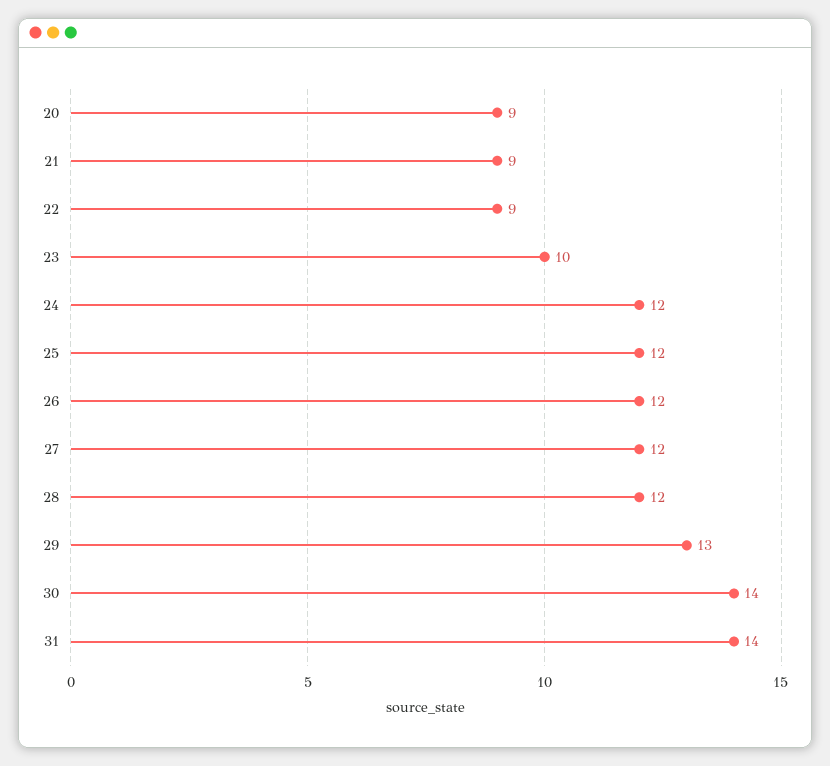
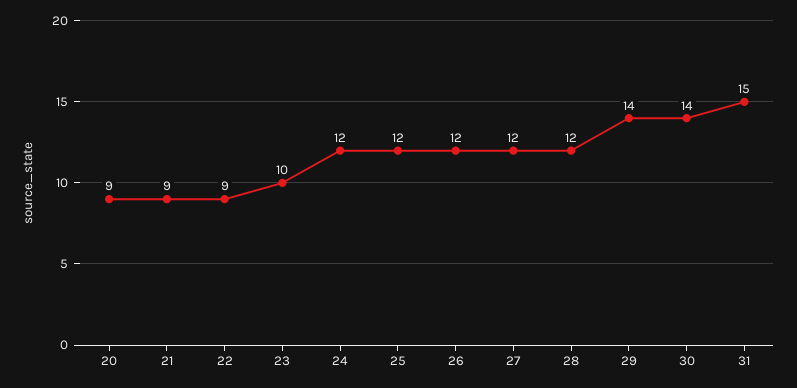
  {
    "20": 9,
    "21": 9,
    "22": 9,
    "23": 10,
    "24": 12,
    "25": 12,
    "26": 12,
    "27": 12,
    "28": 12,
-   "29": 13,
+   "29": 14,
    "30": 14,
-   "31": 14
+   "31": 15
  }

